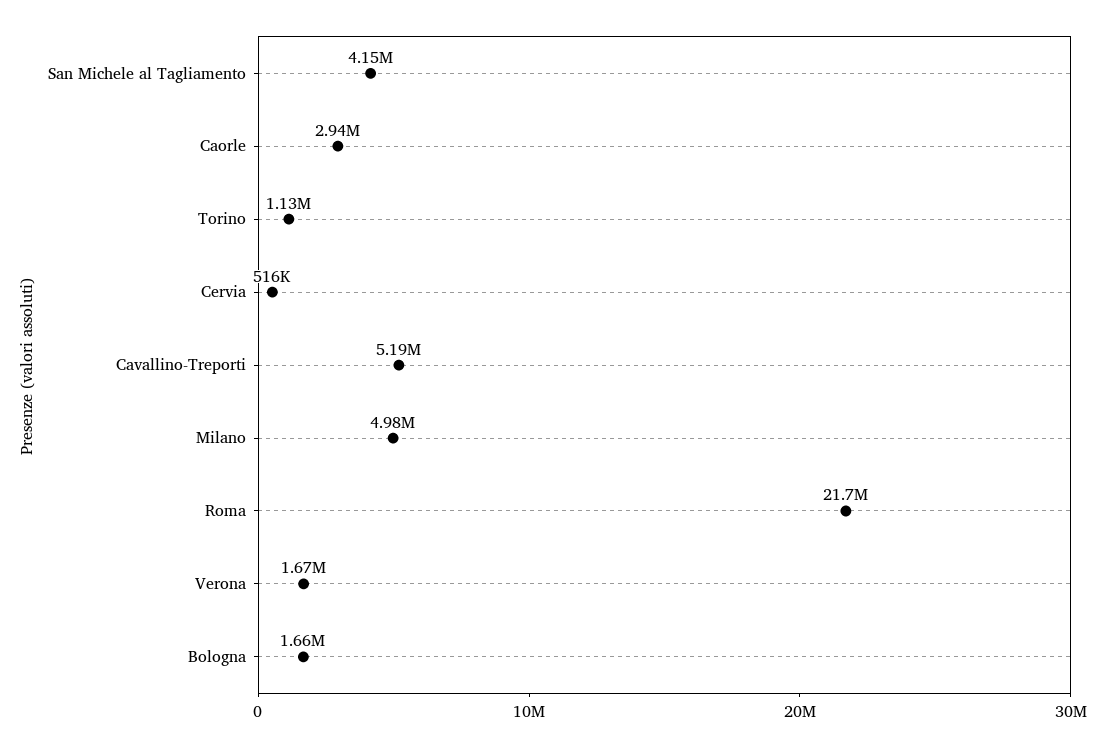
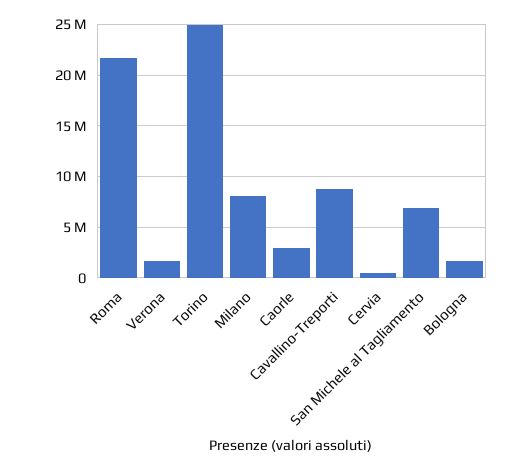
  {
-   "San Michele al Tagliamento": 4150000,
+   "San Michele al Tagliamento": 7000000,
    "Caorle": 2940000,
-   "Torino": 1130000,
+   "Torino": 25000000,
    "Cervia": 516000,
-   "Cavallino-Treporti": 5190000,
+   "Cavallino-Treporti": 9000000,
-   "Milano": 4980000,
+   "Milano": 8000000,
    "Roma": 21700000,
    "Verona": 1670000,
    "Bologna": 1660000
  }

